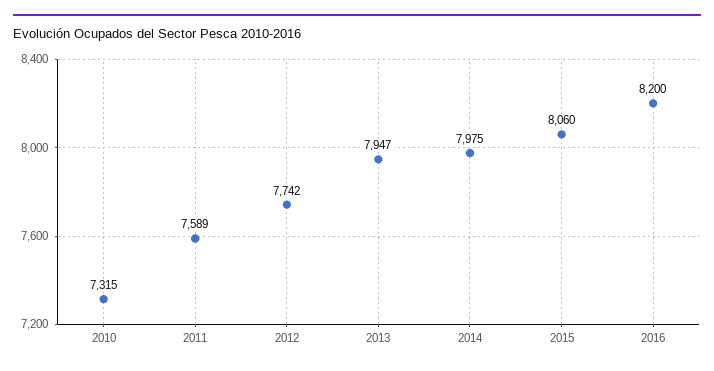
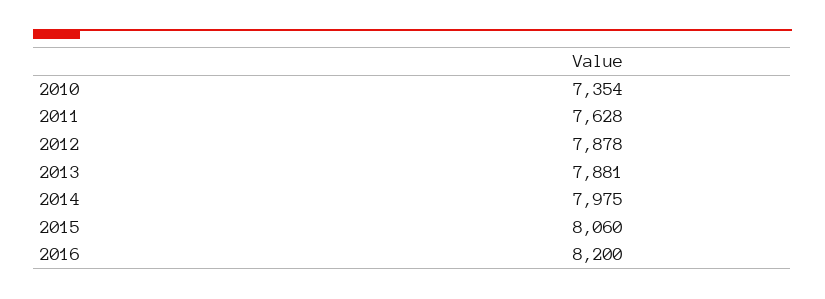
  {
-   "2010": 7315,
+   "2010": 7354,
-   "2011": 7589,
+   "2011": 7628,
-   "2012": 7742,
+   "2012": 7878,
-   "2013": 7947,
+   "2013": 7881,
    "2014": 7975,
    "2015": 8060,
    "2016": 8200
  }

